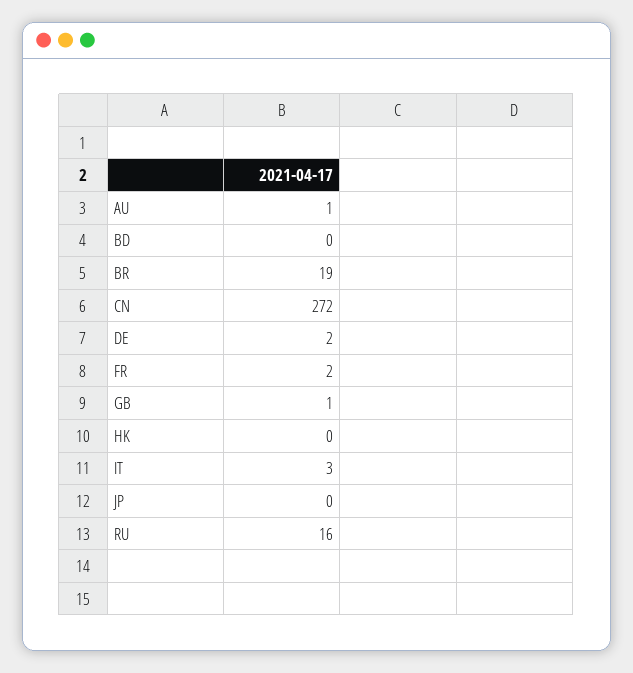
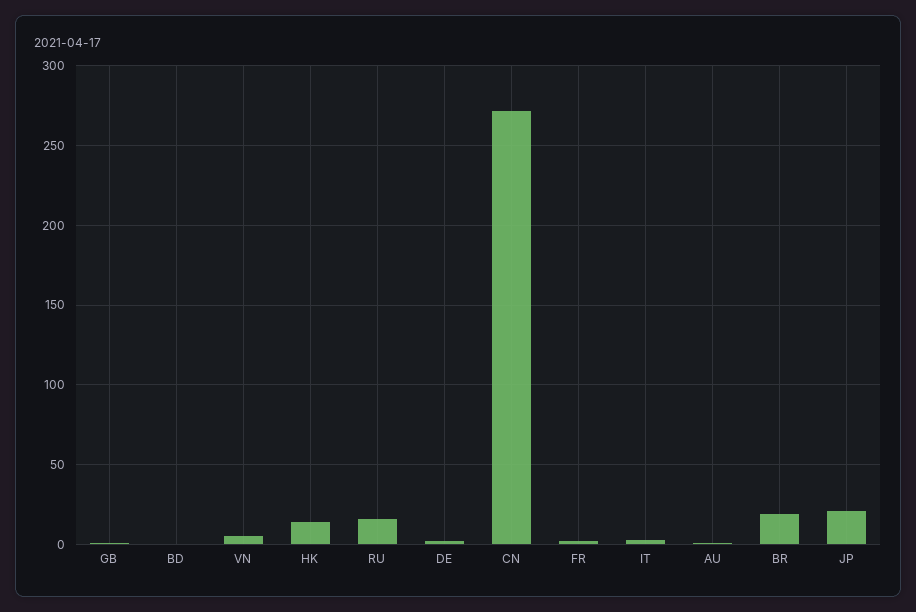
  {
    "AU": 1,
    "BD": 0,
    "BR": 19,
    "CN": 272,
    "DE": 2,
    "FR": 2,
    "GB": 1,
-   "HK": 0,
+   "HK": 15,
    "IT": 3,
-   "JP": 0,
+   "JP": 20,
-   "RU": 16
+   "RU": 16,
+   "VN": 5
  }

